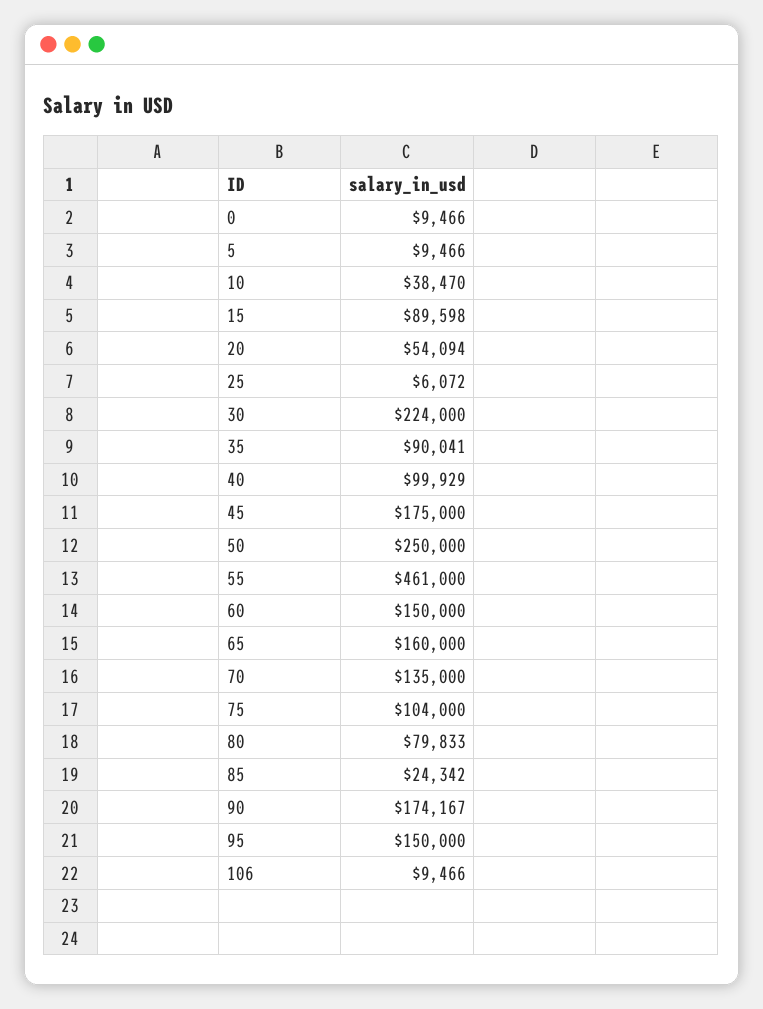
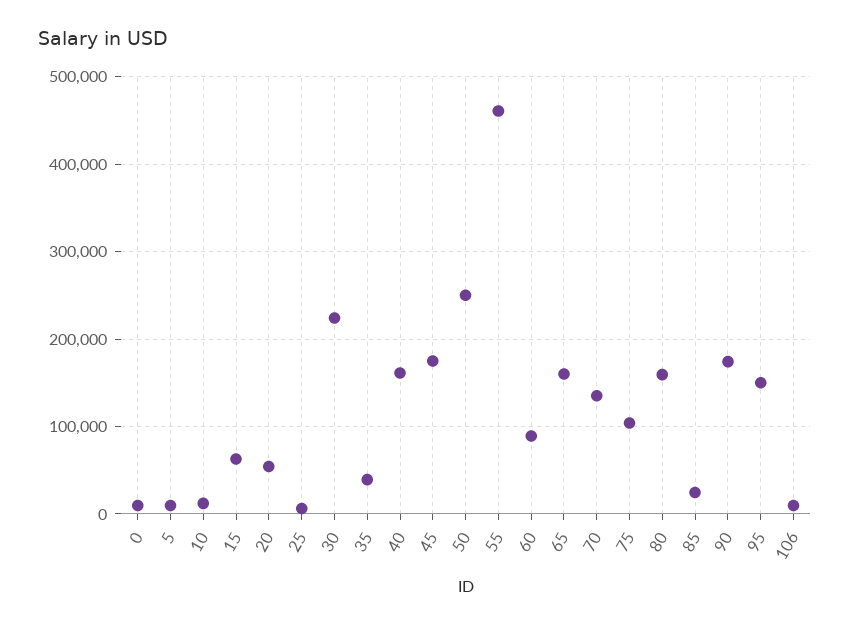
  {
    "0": 9466,
    "5": 9466,
-   "10": 38470,
+   "10": 10000,
-   "15": 89598,
+   "15": 60000,
    "20": 54094,
    "25": 6072,
    "30": 224000,
-   "35": 90041,
+   "35": 40000,
-   "40": 99929,
+   "40": 160000,
    "45": 175000,
    "50": 250000,
    "55": 461000,
-   "60": 150000,
+   "60": 90000,
    "65": 160000,
    "70": 135000,
    "75": 104000,
-   "80": 79833,
+   "80": 160000,
    "85": 24342,
    "90": 174167,
    "95": 150000,
    "106": 9466
  }

